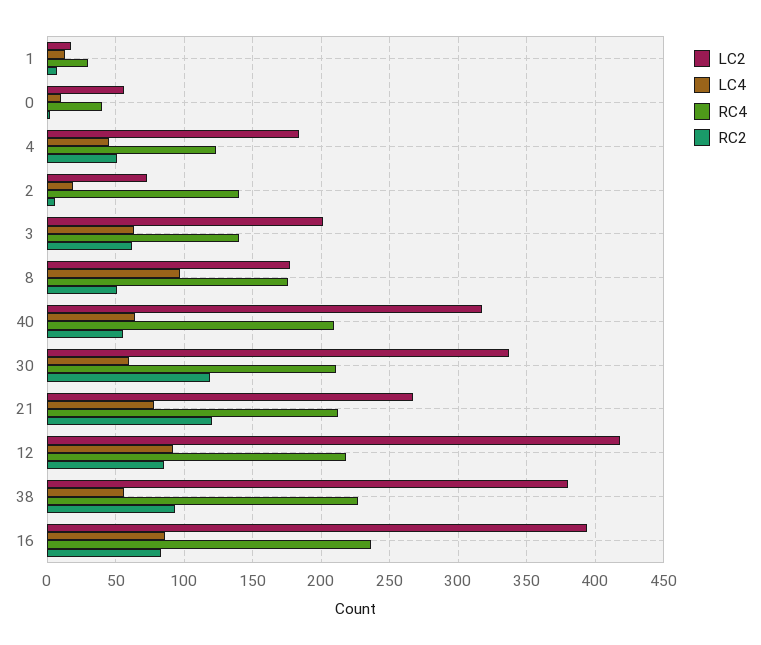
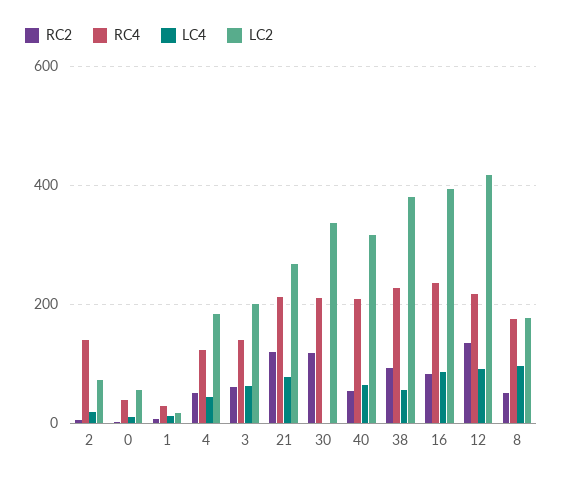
  {
    "LC2": {
      "1": 15,
      "0": 55,
      "4": 185,
      "2": 75,
      "3": 200,
      "8": 175,
      "40": 315,
      "30": 335,
      "21": 265,
      "12": 420,
      "38": 380,
      "16": 395
    },
    "LC4": {
      "1": 15,
      "0": 10,
      "4": 45,
      "2": 20,
      "3": 65,
      "8": 95,
      "40": 65,
-     "30": 60,
+     "30": 0,
      "21": 80,
      "12": 90,
      "38": 55,
      "16": 85
    },
    "RC4": {
      "1": 30,
      "0": 40,
      "4": 125,
      "2": 140,
      "3": 140,
      "8": 175,
      "40": 210,
      "30": 210,
      "21": 210,
      "12": 220,
      "38": 225,
      "16": 235
    },
    "RC2": {
      "1": 5,
      "0": 0,
      "4": 50,
      "2": 5,
      "3": 60,
      "8": 50,
      "40": 55,
      "30": 120,
      "21": 120,
-     "12": 85,
+     "12": 140,
      "38": 95,
      "16": 85
    }
  }

